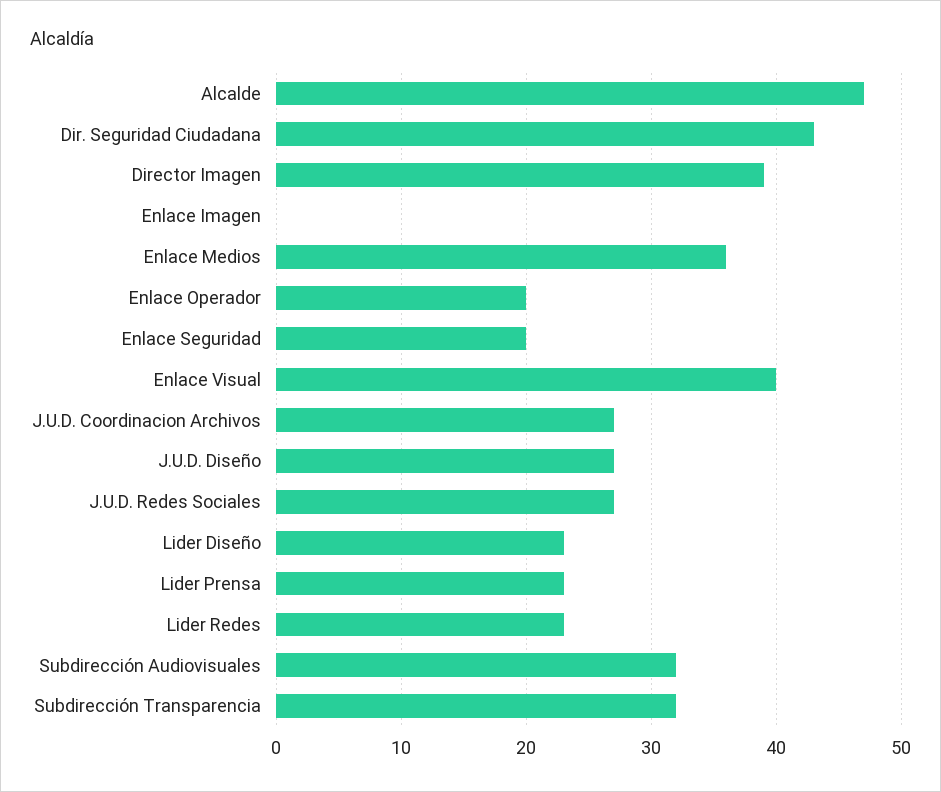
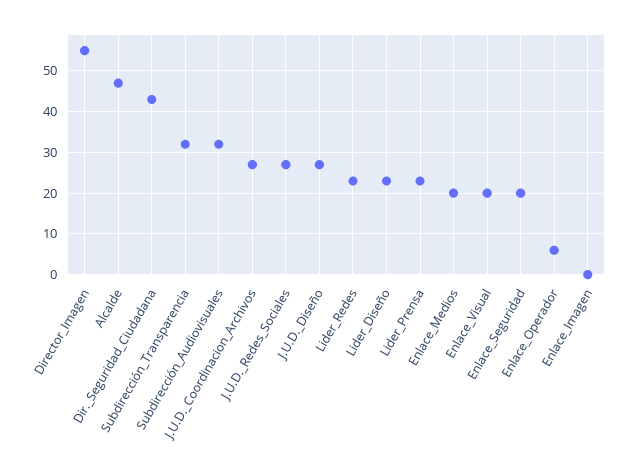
  {
    "Alcalde": 47,
    "Dir. Seguridad Ciudadana": 43,
-   "Director Imagen": 39,
+   "Director Imagen": 55,
    "Enlace Imagen": 0,
-   "Enlace Medios": 36,
+   "Enlace Medios": 20,
-   "Enlace Operador": 20,
+   "Enlace Operador": 5,
    "Enlace Seguridad": 20,
-   "Enlace Visual": 40,
+   "Enlace Visual": 20,
    "J.U.D. Coordinacion Archivos": 27,
    "J.U.D. Diseño": 27,
    "J.U.D. Redes Sociales": 27,
    "Lider Diseño": 23,
    "Lider Prensa": 23,
    "Lider Redes": 23,
    "Subdirección Audiovisuales": 32,
    "Subdirección Transparencia": 32
  }

